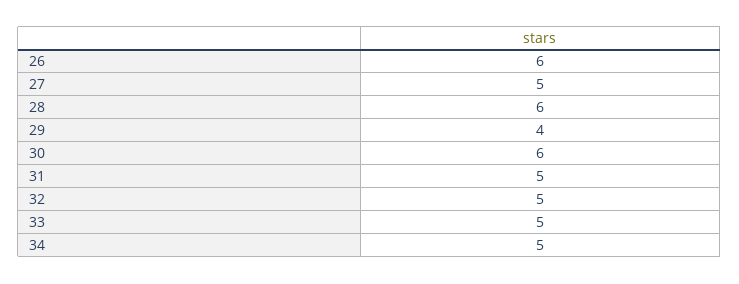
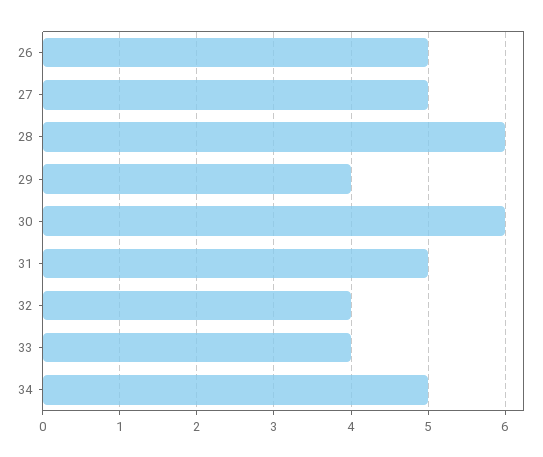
  {
-   "26": 6,
+   "26": 5,
    "27": 5,
    "28": 6,
    "29": 4,
    "30": 6,
    "31": 5,
-   "32": 5,
+   "32": 4,
-   "33": 5,
+   "33": 4,
    "34": 5
  }

